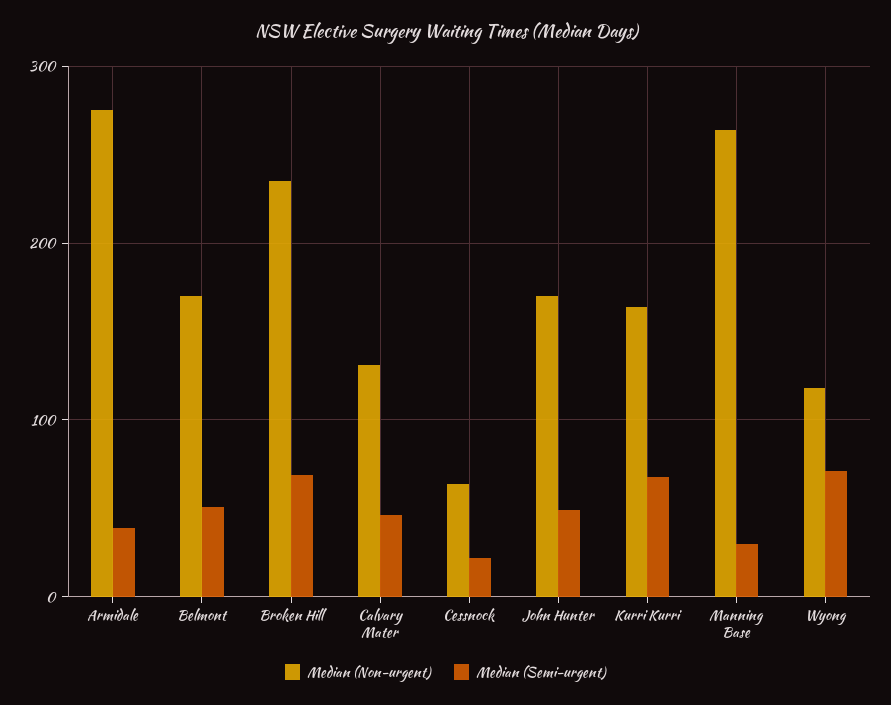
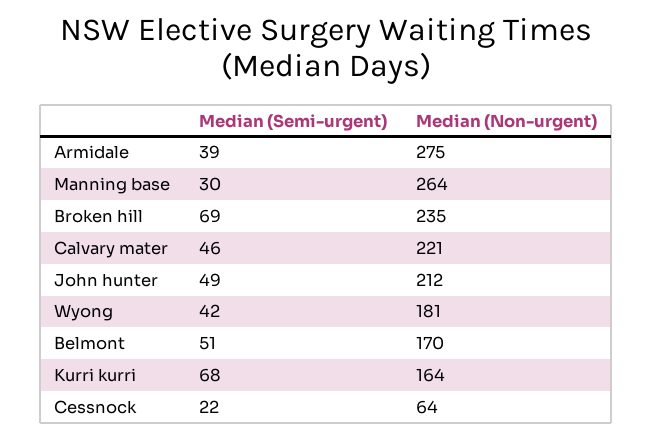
  {
    "Median (Non-urgent)": {
      "Armidale": 275,
      "Belmont": 170,
      "Broken Hill": 235,
-     "Calvary Mater": 130,
+     "Calvary Mater": 221,
      "Cessnock": 64,
-     "John Hunter": 170,
+     "John Hunter": 212,
      "Kurri Kurri": 164,
      "Manning Base": 264,
-     "Wyong": 120
+     "Wyong": 181
    },
    "Median (Semi-urgent)": {
      "Armidale": 39,
      "Belmont": 51,
      "Broken Hill": 69,
      "Calvary Mater": 46,
      "Cessnock": 22,
      "John Hunter": 49,
      "Kurri Kurri": 68,
      "Manning Base": 30,
-     "Wyong": 70
+     "Wyong": 42
    }
  }

